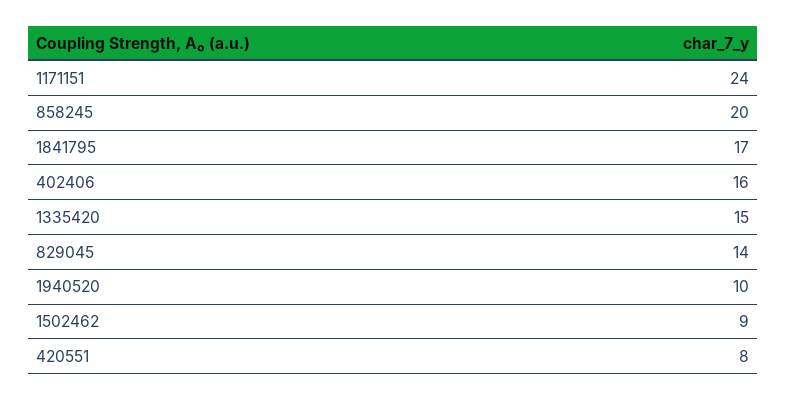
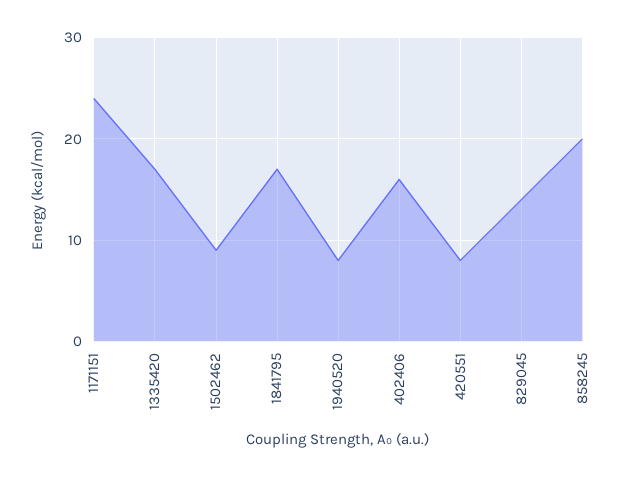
  {
    "1171151": 24,
    "858245": 20,
    "1841795": 17,
    "402406": 16,
-   "1335420": 15,
+   "1335420": 17,
    "829045": 14,
-   "1940520": 10,
+   "1940520": 8,
    "1502462": 9,
    "420551": 8
  }

